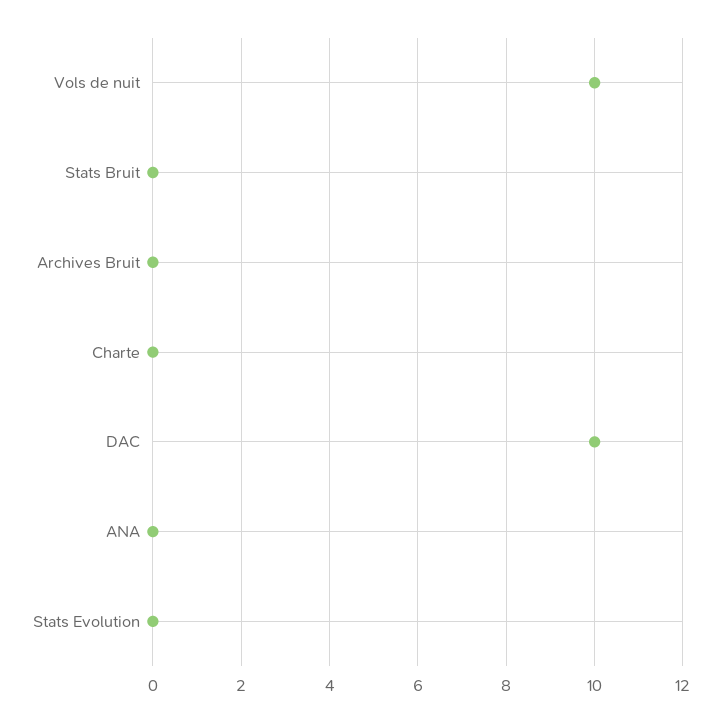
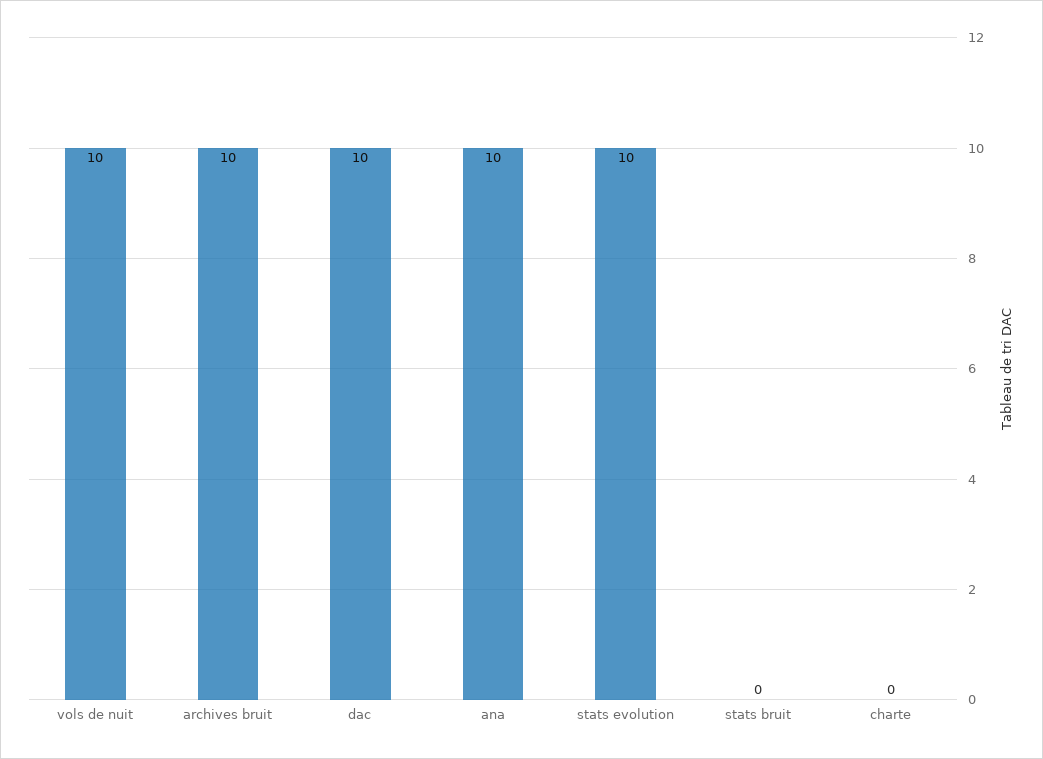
  {
    "Vols de nuit": 10,
    "Stats Bruit": 0,
-   "Archives Bruit": 0,
+   "Archives Bruit": 10,
    "Charte": 0,
    "DAC": 10,
-   "ANA": 0,
+   "ANA": 10,
-   "Stats Evolution": 0
+   "Stats Evolution": 10
  }

